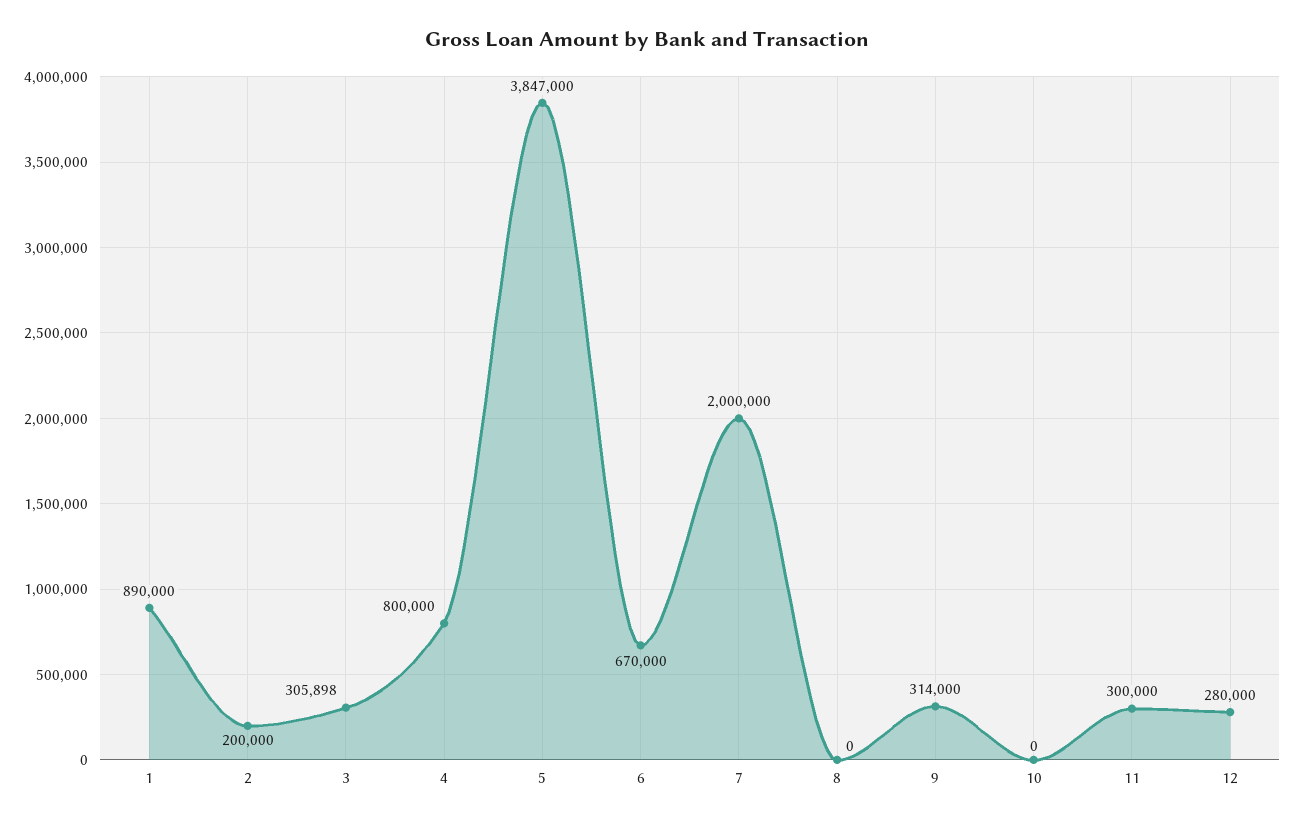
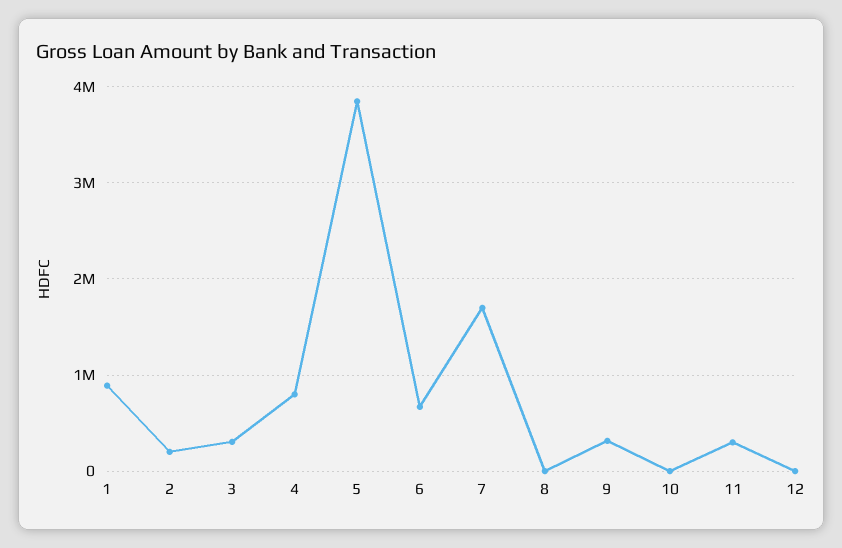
  {
    "1": 890000,
    "2": 200000,
    "3": 305898,
    "4": 800000,
    "5": 3847000,
    "6": 670000,
-   "7": 2000000,
+   "7": 1700000,
    "8": 0,
    "9": 314000,
    "10": 0,
    "11": 300000,
-   "12": 280000
+   "12": 0
  }

